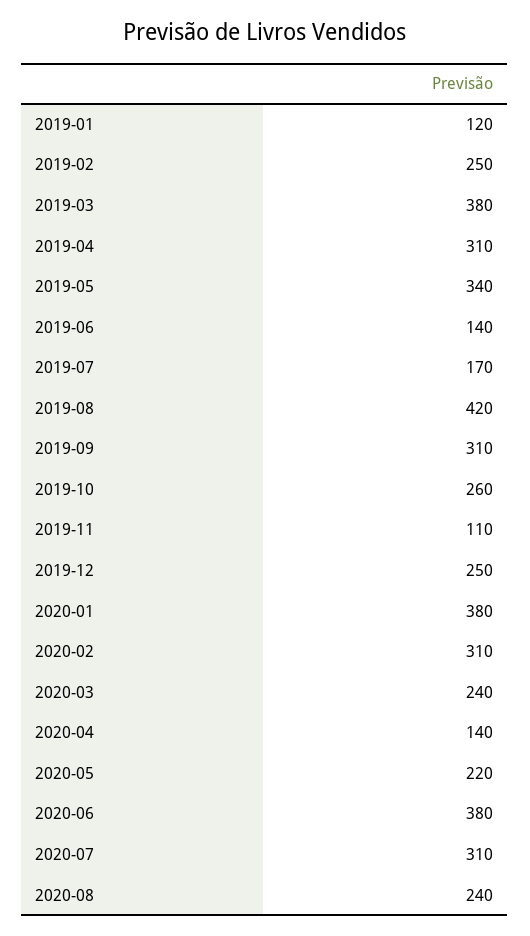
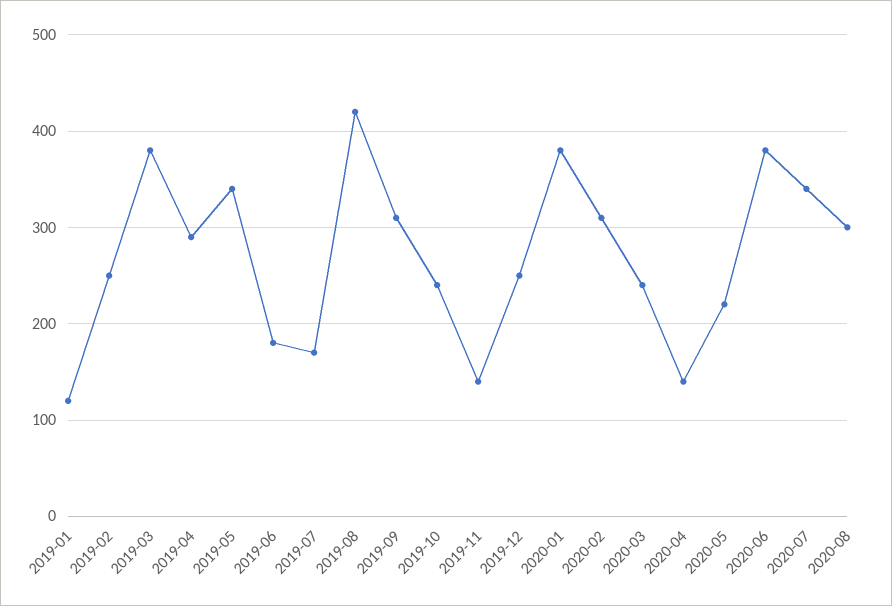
  {
    "2019-01": 120,
    "2019-02": 250,
    "2019-03": 380,
-   "2019-04": 310,
+   "2019-04": 290,
    "2019-05": 340,
-   "2019-06": 140,
+   "2019-06": 180,
    "2019-07": 170,
    "2019-08": 420,
    "2019-09": 310,
-   "2019-10": 260,
+   "2019-10": 240,
-   "2019-11": 110,
+   "2019-11": 140,
    "2019-12": 250,
    "2020-01": 380,
    "2020-02": 310,
    "2020-03": 240,
    "2020-04": 140,
    "2020-05": 220,
    "2020-06": 380,
-   "2020-07": 310,
+   "2020-07": 340,
-   "2020-08": 240
+   "2020-08": 300
  }

